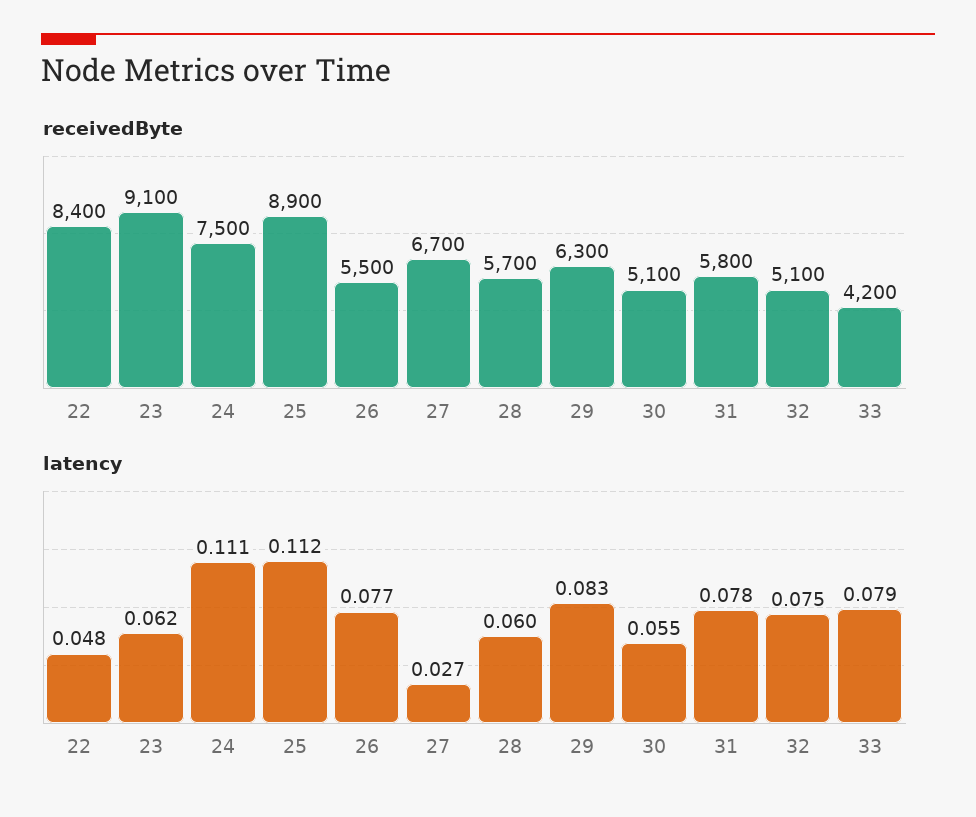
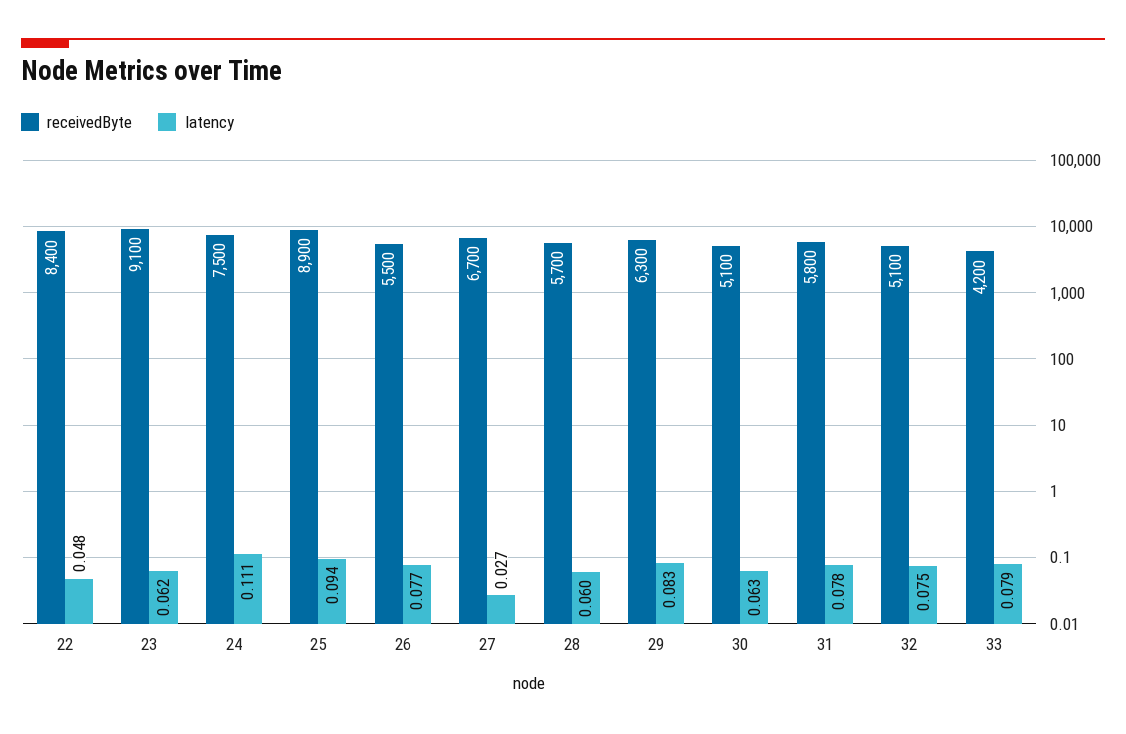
  {
    "receivedByte": {
      "22": 8400,
      "23": 9100,
      "24": 7500,
      "25": 8900,
      "26": 5500,
      "27": 6700,
      "28": 5700,
      "29": 6300,
      "30": 5100,
      "31": 5800,
      "32": 5100,
      "33": 4200
    },
    "latency": {
      "22": 0.048,
      "23": 0.062,
      "24": 0.111,
-     "25": 0.112,
+     "25": 0.094,
      "26": 0.077,
      "27": 0.027,
      "28": 0.06,
      "29": 0.083,
-     "30": 0.055,
+     "30": 0.063,
      "31": 0.078,
      "32": 0.075,
      "33": 0.079
    }
  }

